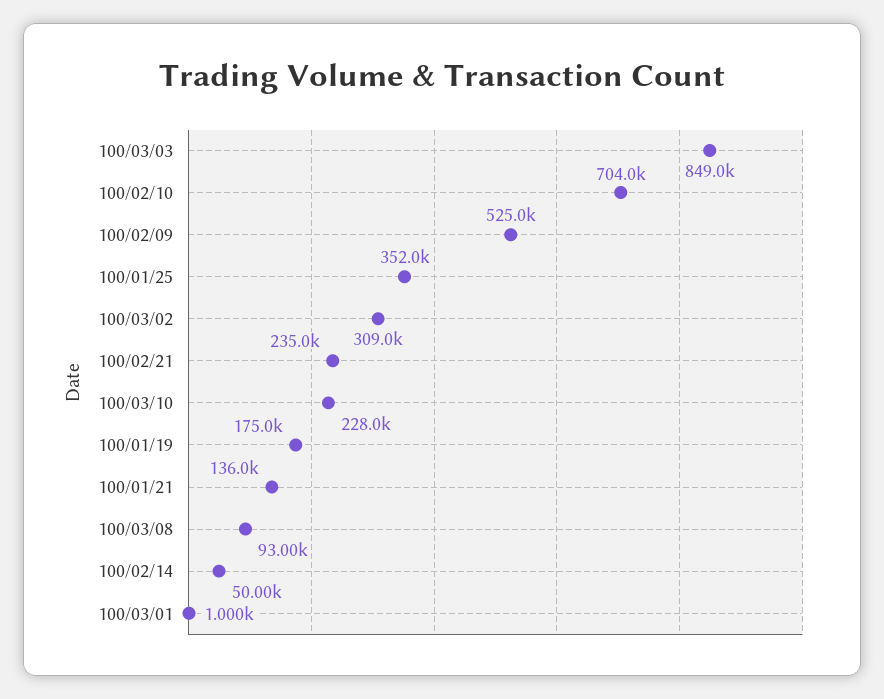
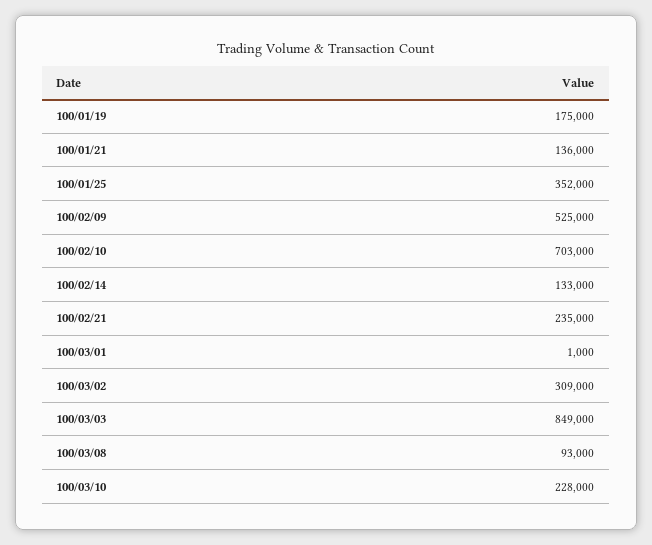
  {
    "100/03/03": 849000,
-   "100/02/10": 704000,
+   "100/02/10": 703000,
    "100/02/09": 525000,
    "100/01/25": 352000,
    "100/03/02": 309000,
    "100/02/21": 235000,
    "100/03/10": 228000,
    "100/01/19": 175000,
    "100/01/21": 136000,
    "100/03/08": 93000,
-   "100/02/14": 50000,
+   "100/02/14": 133000,
    "100/03/01": 1000
  }

